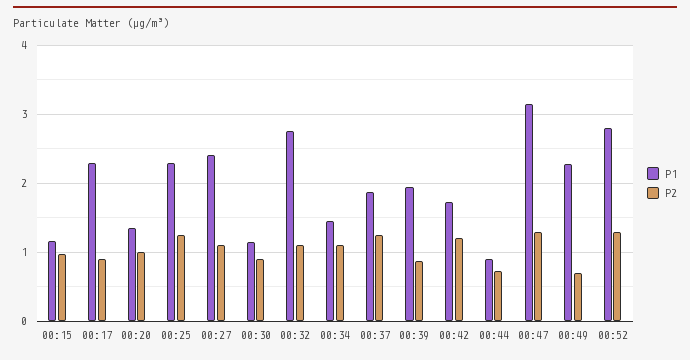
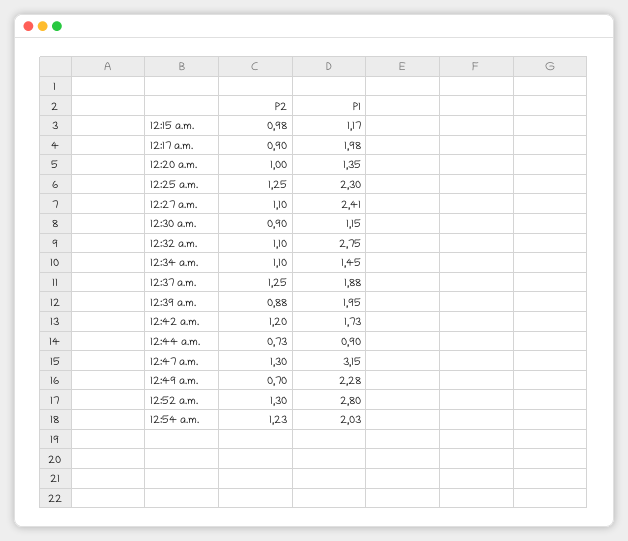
  {
    "P1": {
      "00:15": 1.17,
-     "00:17": 2.3,
+     "00:17": 1.98,
      "00:20": 1.35,
      "00:25": 2.3,
      "00:27": 2.41,
      "00:30": 1.15,
      "00:32": 2.75,
      "00:34": 1.45,
      "00:37": 1.88,
      "00:39": 1.95,
      "00:42": 1.73,
      "00:44": 0.9,
      "00:47": 3.15,
      "00:49": 2.28,
-     "00:52": 2.8
+     "00:52": 2.8,
+     "12:54 a.m.": 2.03
    },
    "P2": {
      "00:15": 0.98,
      "00:17": 0.9,
      "00:20": 1,
      "00:25": 1.25,
      "00:27": 1.1,
      "00:30": 0.9,
      "00:32": 1.1,
      "00:34": 1.1,
      "00:37": 1.25,
      "00:39": 0.88,
      "00:42": 1.2,
      "00:44": 0.73,
      "00:47": 1.3,
      "00:49": 0.7,
-     "00:52": 1.3
+     "00:52": 1.3,
+     "12:54 a.m.": 1.23
    }
  }

